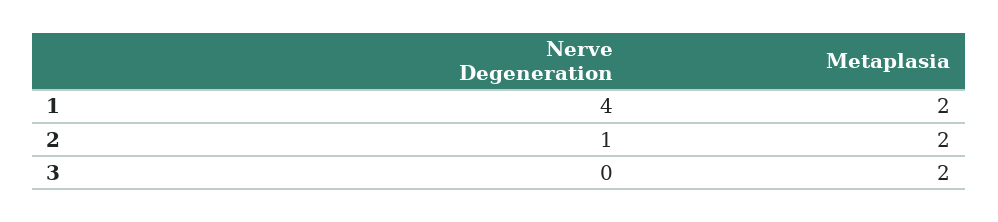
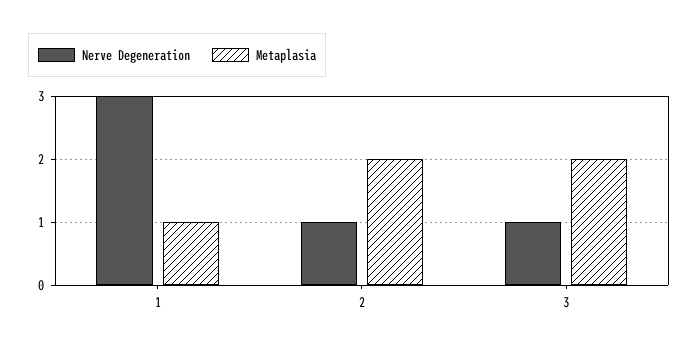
  {
    "Nerve Degeneration": {
-     "1": 4,
+     "1": 3,
      "2": 1,
-     "3": 0
+     "3": 1
    },
    "Metaplasia": {
-     "1": 2,
+     "1": 1,
      "2": 2,
      "3": 2
    }
  }

